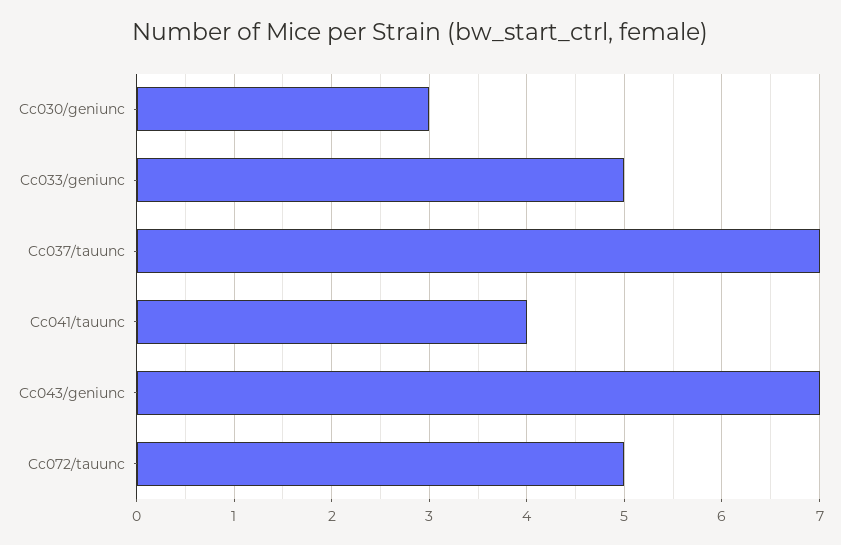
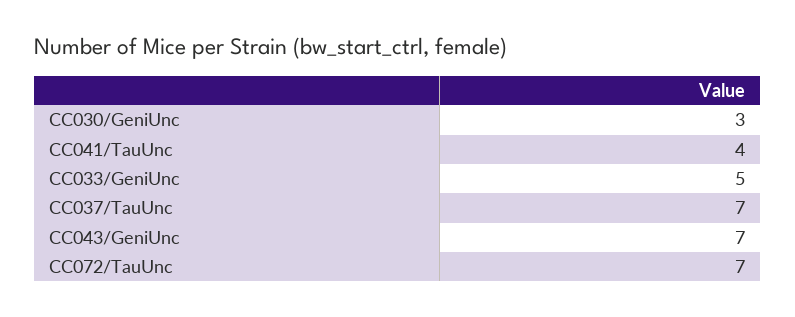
  {
    "Cc030/geniunc": 3,
    "Cc033/geniunc": 5,
    "Cc037/tauunc": 7,
    "Cc041/tauunc": 4,
    "Cc043/geniunc": 7,
-   "Cc072/tauunc": 5
+   "Cc072/tauunc": 7
  }

